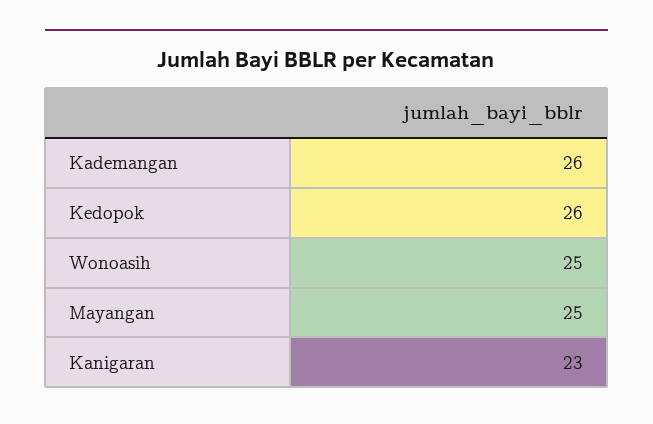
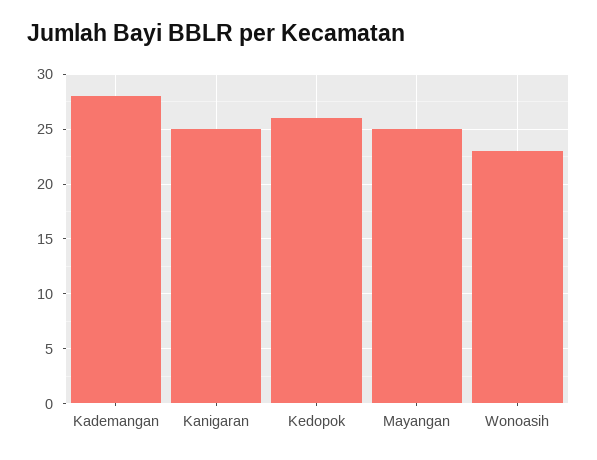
  {
-   "Kademangan": 26,
+   "Kademangan": 28,
    "Kedopok": 26,
-   "Wonoasih": 25,
+   "Wonoasih": 23,
    "Mayangan": 25,
-   "Kanigaran": 23
+   "Kanigaran": 25
  }

